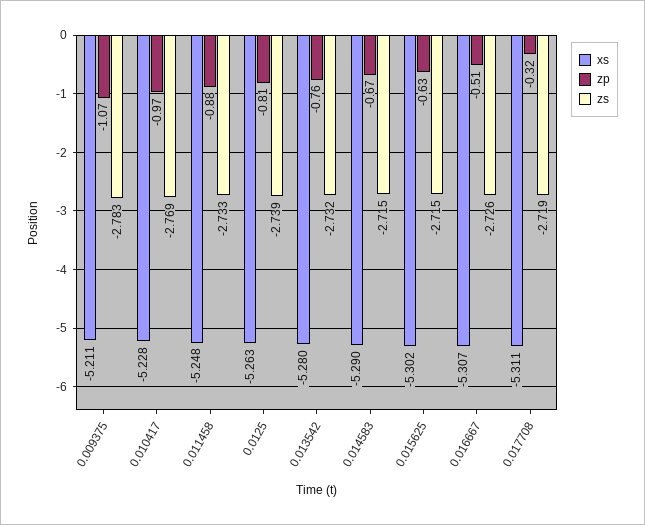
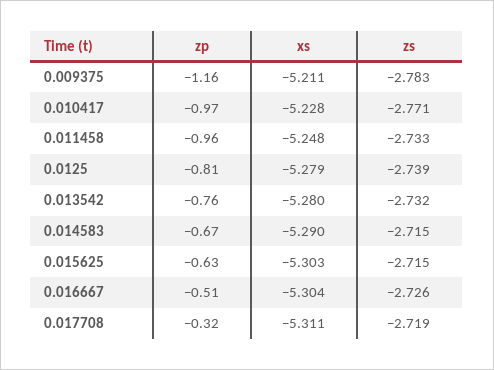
  {
    "xs": {
      "0.009375": -5.211,
      "0.010417": -5.228,
      "0.011458": -5.248,
-     "0.0125": -5.263,
+     "0.0125": -5.279,
      "0.013542": -5.28,
      "0.014583": -5.29,
-     "0.015625": -5.302,
+     "0.015625": -5.303,
-     "0.016667": -5.307,
+     "0.016667": -5.304,
      "0.017708": -5.311
    },
    "zp": {
-     "0.009375": -1.07,
+     "0.009375": -1.16,
      "0.010417": -0.97,
-     "0.011458": -0.88,
+     "0.011458": -0.96,
      "0.0125": -0.81,
      "0.013542": -0.76,
      "0.014583": -0.67,
      "0.015625": -0.63,
      "0.016667": -0.51,
      "0.017708": -0.32
    },
    "zs": {
      "0.009375": -2.783,
-     "0.010417": -2.769,
+     "0.010417": -2.771,
      "0.011458": -2.733,
      "0.0125": -2.739,
      "0.013542": -2.732,
      "0.014583": -2.715,
      "0.015625": -2.715,
      "0.016667": -2.726,
      "0.017708": -2.719
    }
  }

